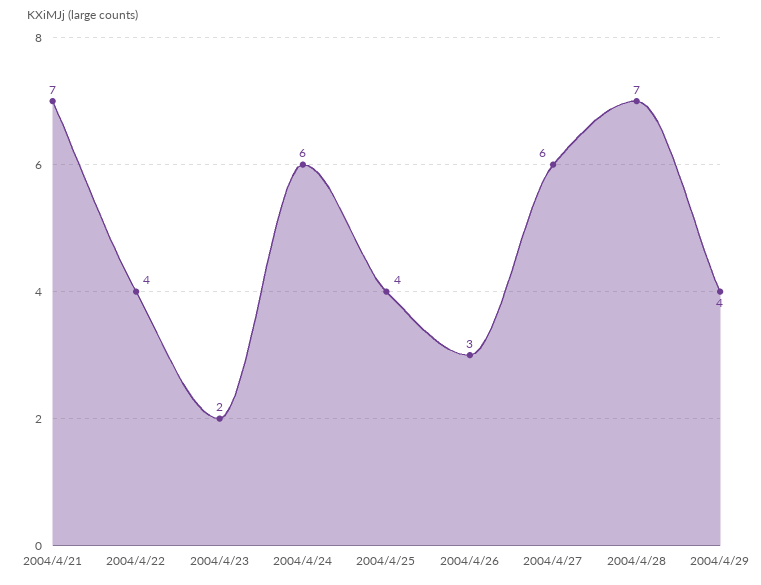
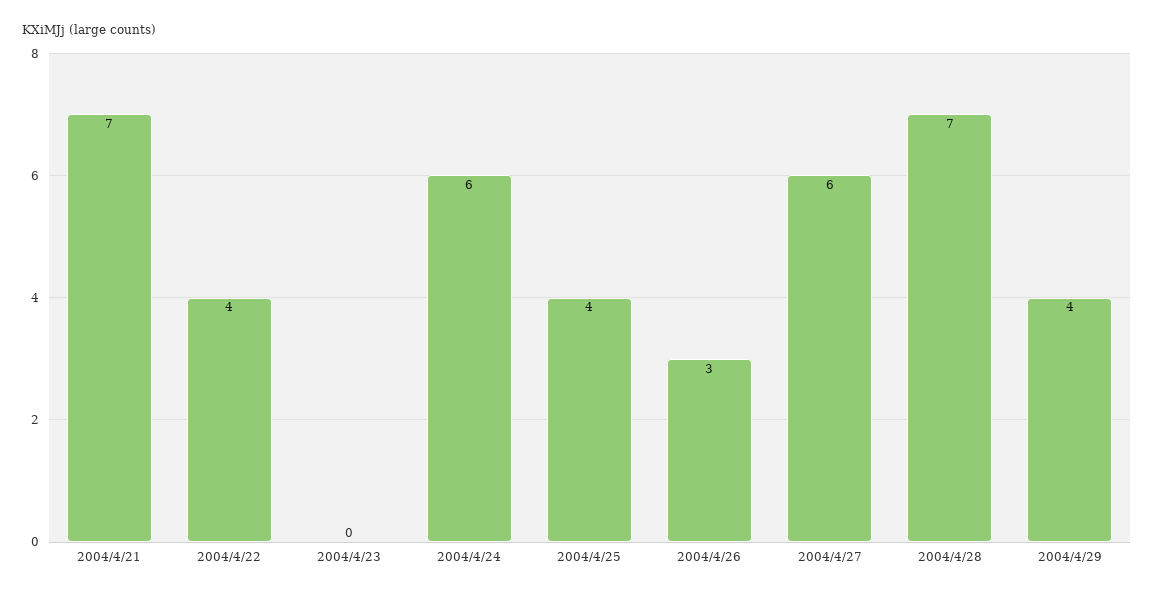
  {
    "2004/4/21": 7,
    "2004/4/22": 4,
-   "2004/4/23": 2,
+   "2004/4/23": 0,
    "2004/4/24": 6,
    "2004/4/25": 4,
    "2004/4/26": 3,
    "2004/4/27": 6,
    "2004/4/28": 7,
    "2004/4/29": 4
  }

